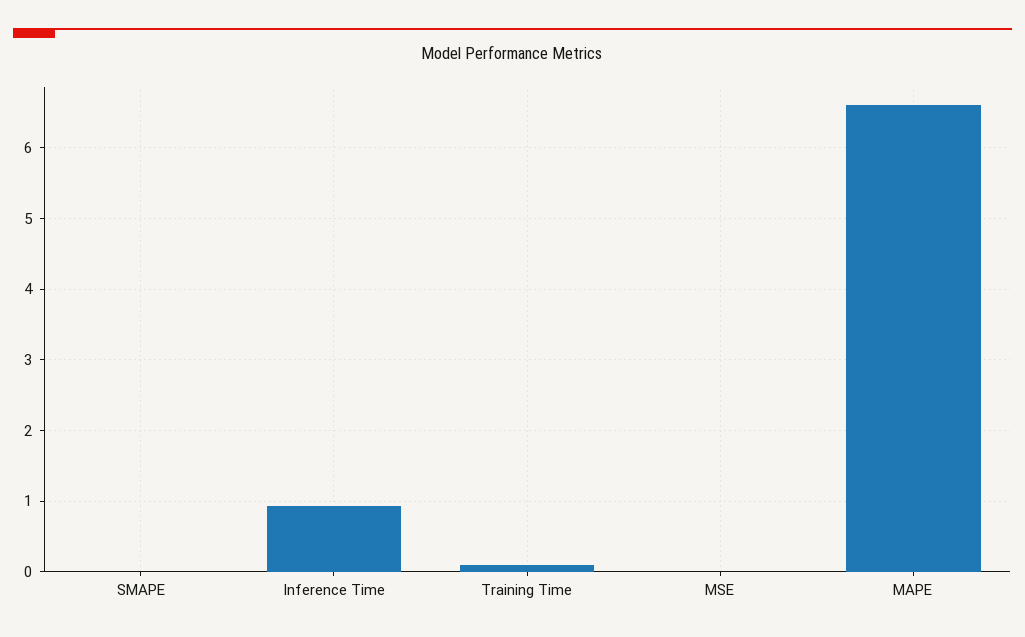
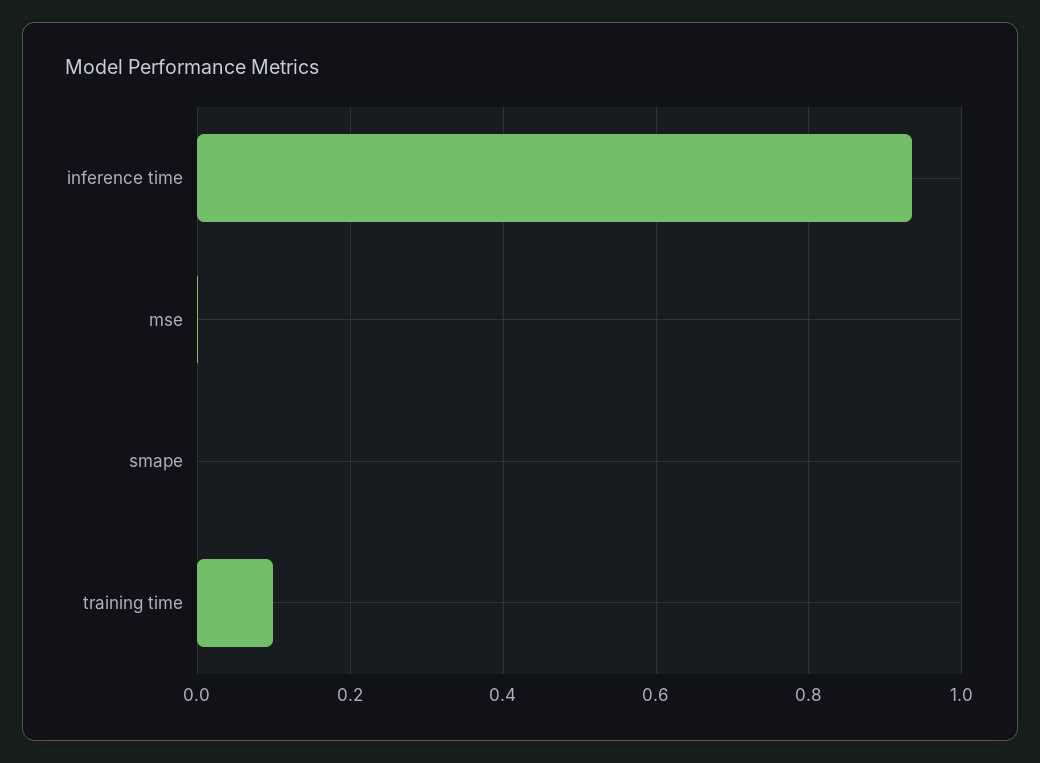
  {
    "SMAPE": 0,
    "Inference Time": 0.94,
    "Training Time": 0.1,
-   "MSE": 0,
+   "MSE": 0
-   "MAPE": 6.6
  }

